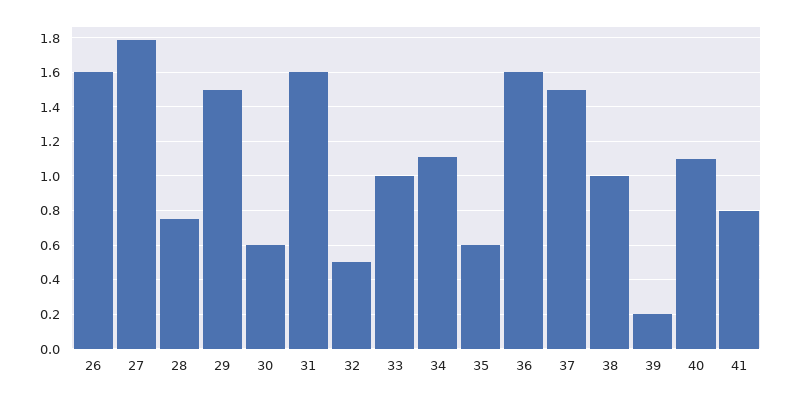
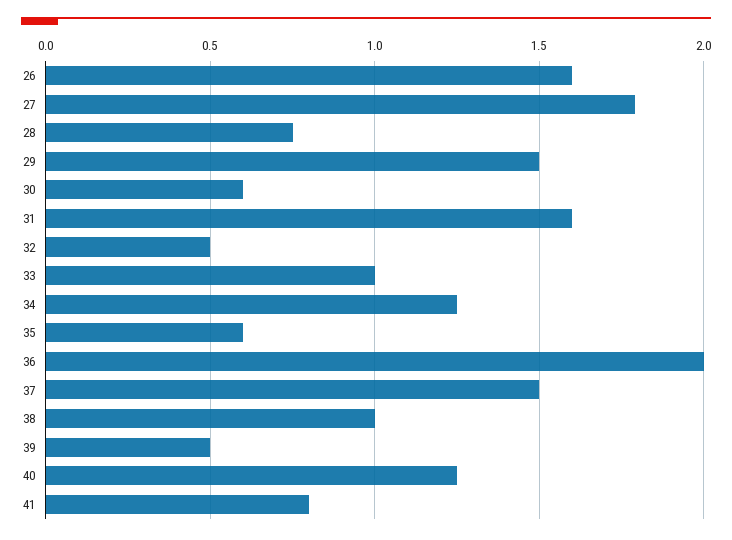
  {
    "26": 1.6,
    "27": 1.8,
    "28": 0.75,
    "29": 1.5,
    "30": 0.6,
    "31": 1.6,
    "32": 0.5,
    "33": 1,
-   "34": 1.1,
+   "34": 1.25,
    "35": 0.6,
-   "36": 1.6,
+   "36": 2,
    "37": 1.5,
    "38": 1,
-   "39": 0.2,
+   "39": 0.5,
-   "40": 1.1,
+   "40": 1.25,
    "41": 0.8
  }

